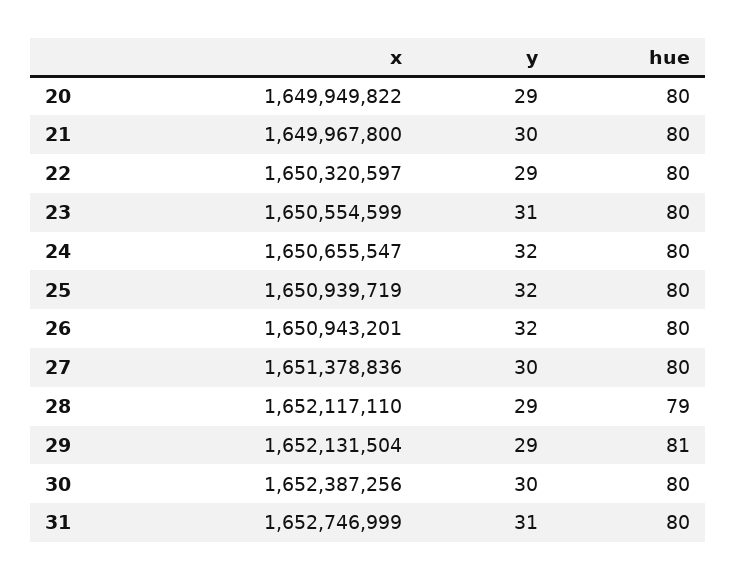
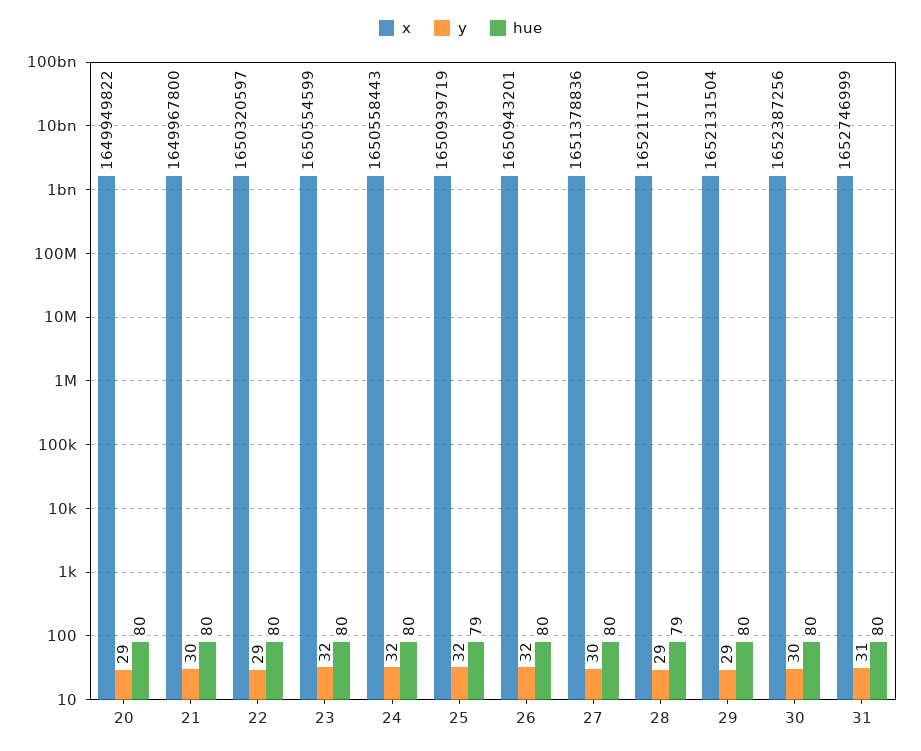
  {
    "x": {
      "20": 1649949822,
      "21": 1649967800,
      "22": 1650320597,
      "23": 1650554599,
-     "24": 1650655547,
+     "24": 1650558443,
      "25": 1650939719,
      "26": 1650943201,
      "27": 1651378836,
      "28": 1652117110,
      "29": 1652131504,
      "30": 1652387256,
      "31": 1652746999
    },
    "y": {
      "20": 29,
      "21": 30,
      "22": 29,
-     "23": 31,
+     "23": 32,
      "24": 32,
      "25": 32,
      "26": 32,
      "27": 30,
      "28": 29,
      "29": 29,
      "30": 30,
      "31": 31
    },
    "hue": {
      "20": 80,
      "21": 80,
      "22": 80,
      "23": 80,
      "24": 80,
-     "25": 80,
+     "25": 79,
      "26": 80,
      "27": 80,
      "28": 79,
-     "29": 81,
+     "29": 80,
      "30": 80,
      "31": 80
    }
  }

